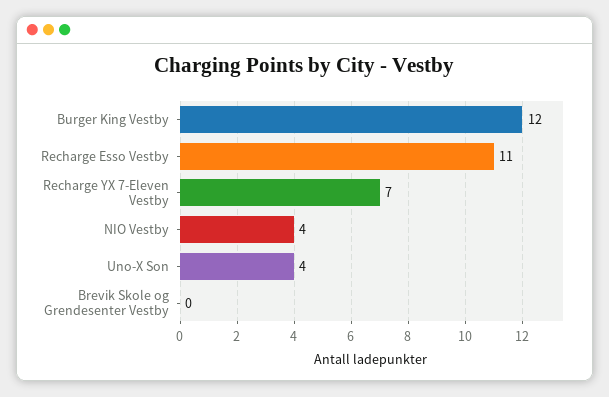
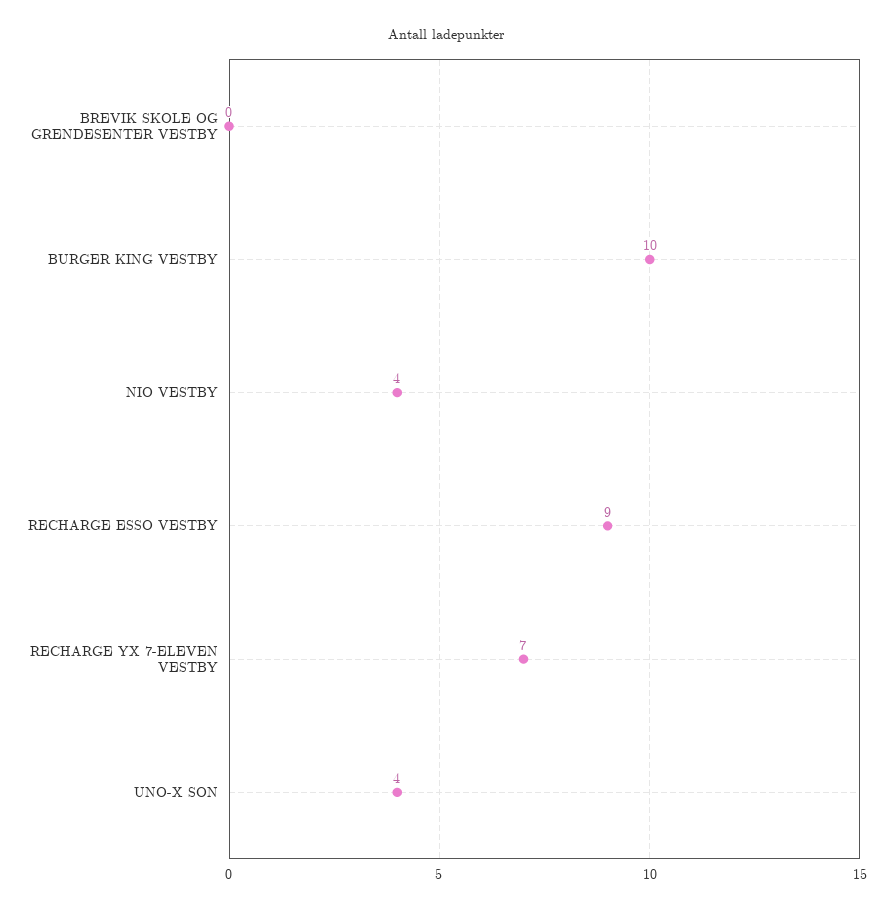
  {
-   "Burger King Vestby": 12,
+   "Burger King Vestby": 10,
-   "Recharge Esso Vestby": 11,
+   "Recharge Esso Vestby": 9,
    "Recharge YX 7-Eleven Vestby": 7,
    "NIO Vestby": 4,
    "Uno-X Son": 4,
    "Brevik Skole og Grendesenter Vestby": 0
  }

